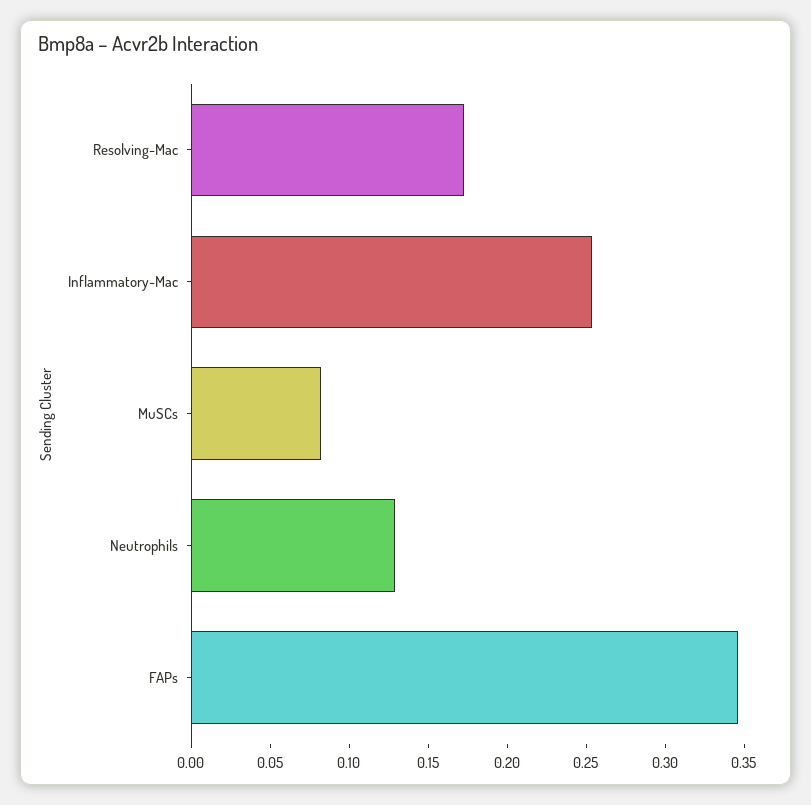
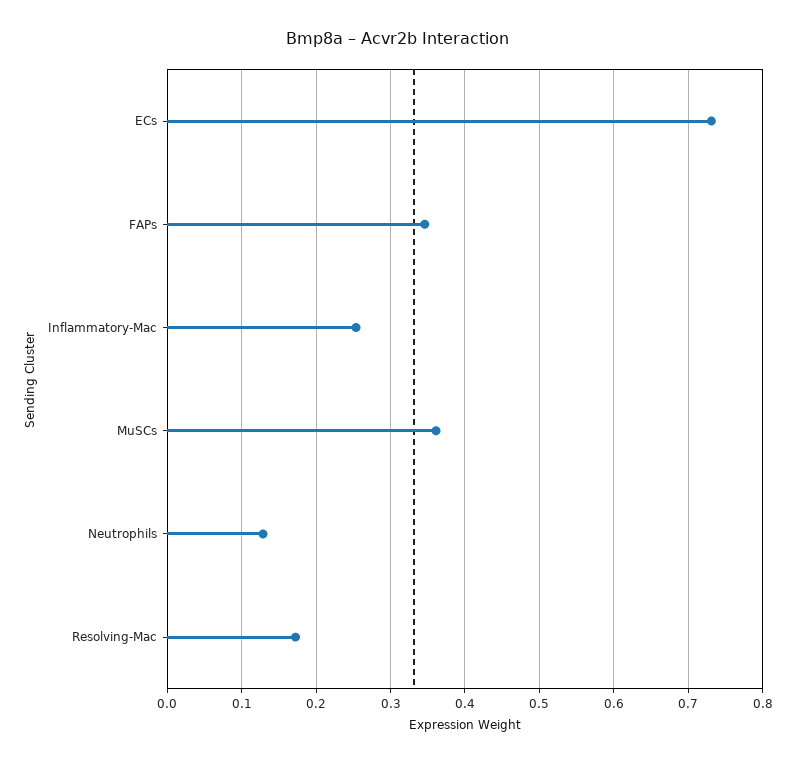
  {
    "Resolving-Mac": 0.17,
    "Inflammatory-Mac": 0.25,
-   "MuSCs": 0.08,
+   "MuSCs": 0.36,
    "Neutrophils": 0.13,
-   "FAPs": 0.35
+   "FAPs": 0.35,
+   "ECs": 0.73
  }

